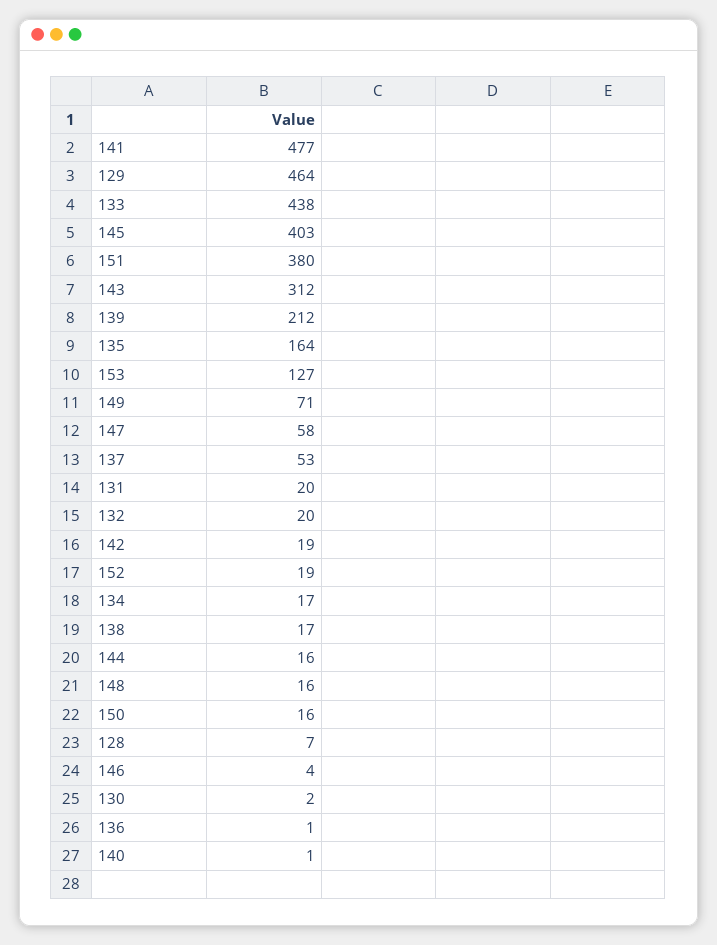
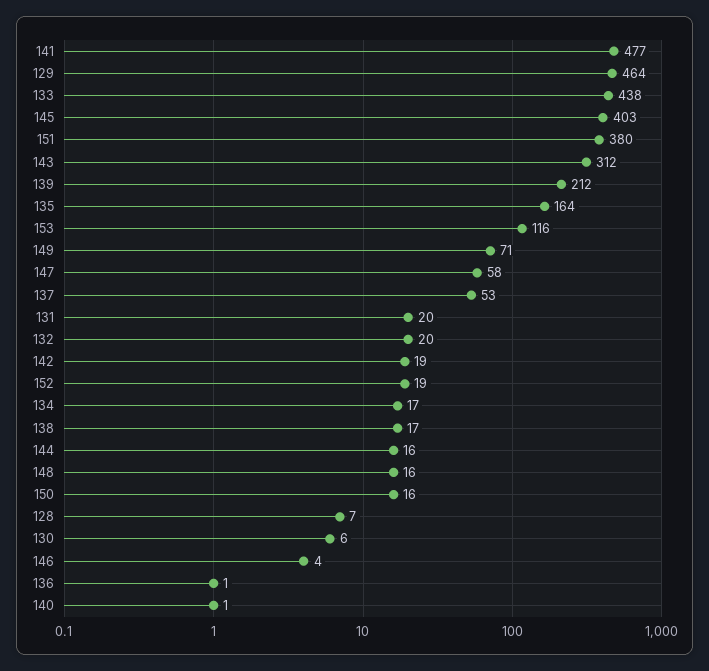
  {
    "141": 477,
    "129": 464,
    "133": 438,
    "145": 403,
    "151": 380,
    "143": 312,
    "139": 212,
    "135": 164,
-   "153": 127,
+   "153": 116,
    "149": 71,
    "147": 58,
    "137": 53,
    "131": 20,
    "132": 20,
    "142": 19,
    "152": 19,
    "134": 17,
    "138": 17,
    "144": 16,
    "148": 16,
    "150": 16,
    "128": 7,
    "146": 4,
-   "130": 2,
+   "130": 6,
    "136": 1,
    "140": 1
  }

